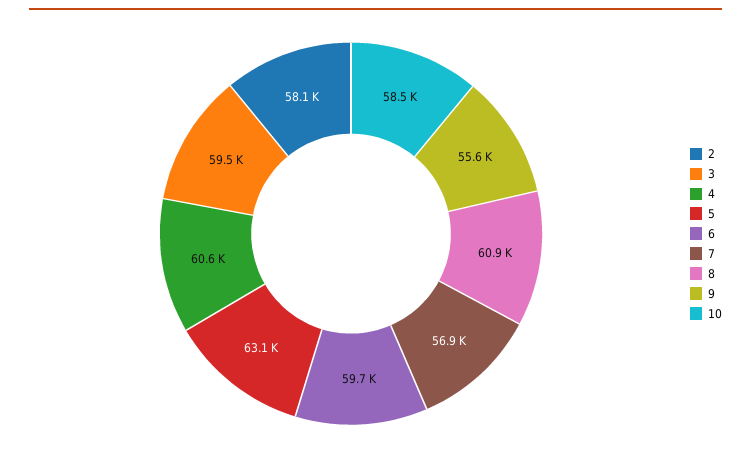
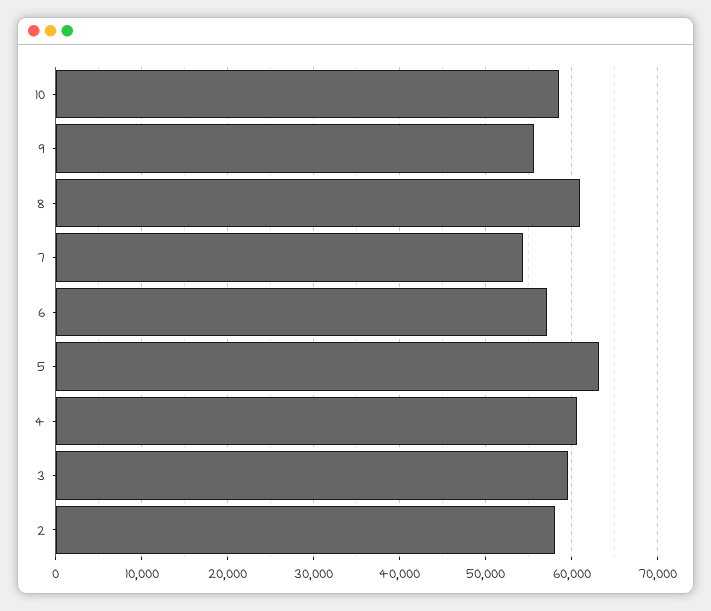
  {
    "2": 58100,
    "3": 59500,
    "4": 60600,
    "5": 63100,
-   "6": 59700,
+   "6": 57000,
-   "7": 56900,
+   "7": 54000,
    "8": 60900,
    "9": 55600,
    "10": 58500
  }

